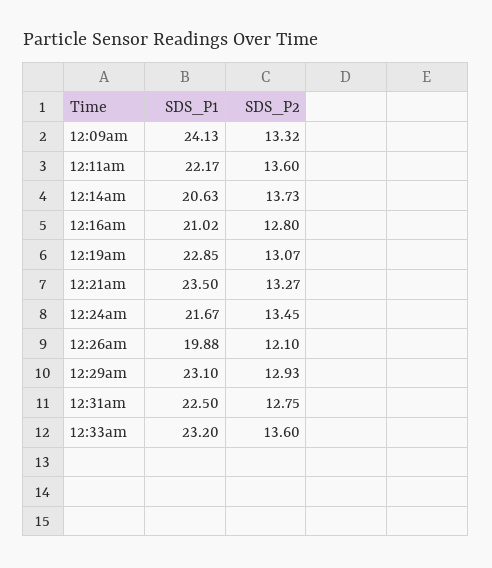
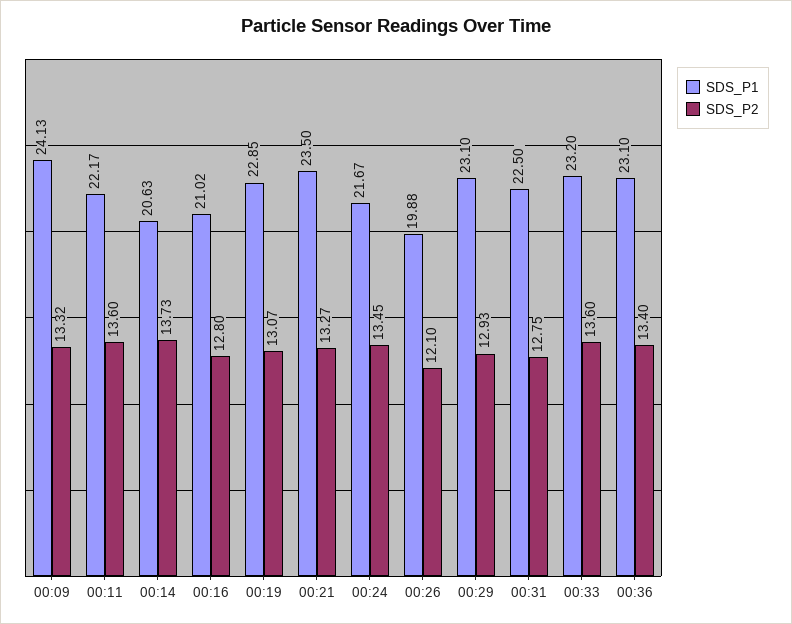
  {
    "SDS_P1": {
      "12:09am": 24.13,
      "12:11am": 22.17,
      "12:14am": 20.63,
      "12:16am": 21.02,
      "12:19am": 22.85,
      "12:21am": 23.5,
      "12:24am": 21.67,
      "12:26am": 19.88,
      "12:29am": 23.1,
      "12:31am": 22.5,
-     "12:33am": 23.2
+     "12:33am": 23.2,
+     "00:36": 23.1
    },
    "SDS_P2": {
      "12:09am": 13.32,
      "12:11am": 13.6,
      "12:14am": 13.73,
      "12:16am": 12.8,
      "12:19am": 13.07,
      "12:21am": 13.27,
      "12:24am": 13.45,
      "12:26am": 12.1,
      "12:29am": 12.93,
      "12:31am": 12.75,
-     "12:33am": 13.6
+     "12:33am": 13.6,
+     "00:36": 13.4
    }
  }

